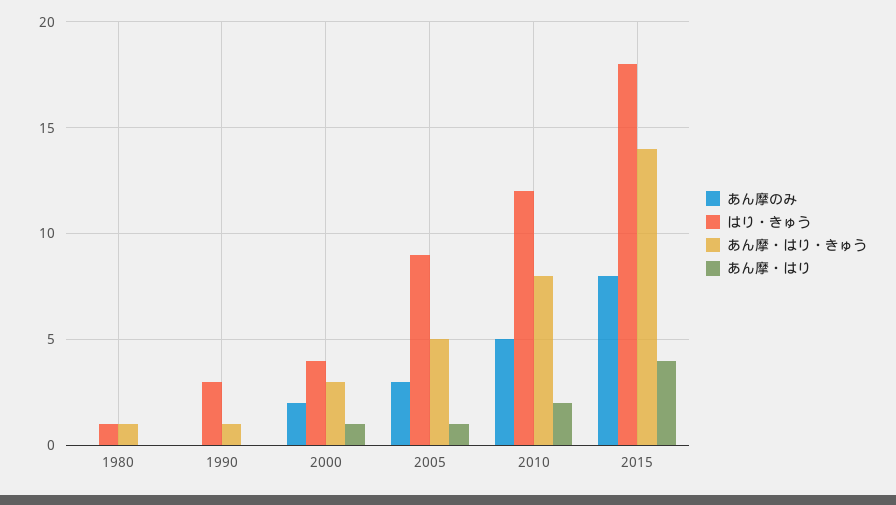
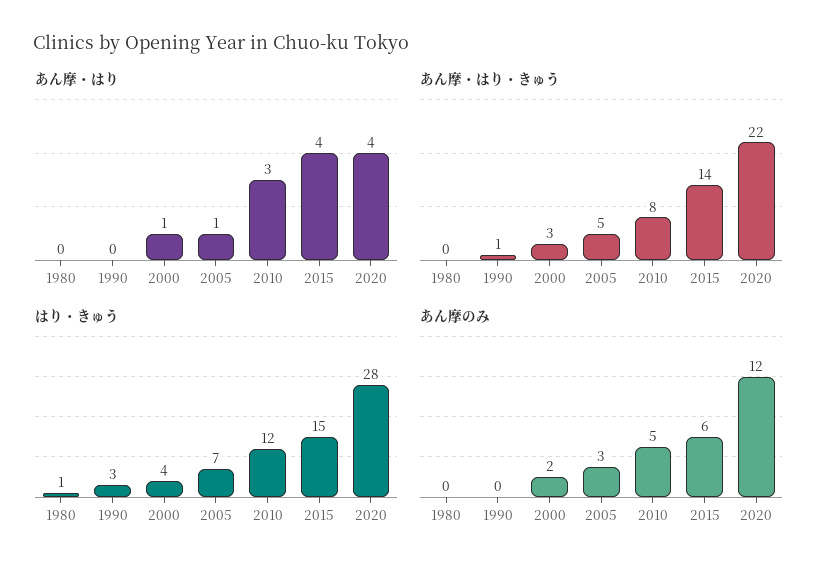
  {
    "あん摩のみ": {
      "1980": 0,
      "1990": 0,
      "2000": 2,
      "2005": 3,
      "2010": 5,
-     "2015": 8
+     "2015": 6,
+     "2020": 12
    },
    "はり・きゅう": {
      "1980": 1,
      "1990": 3,
      "2000": 4,
-     "2005": 9,
+     "2005": 7,
      "2010": 12,
-     "2015": 18
+     "2015": 15,
+     "2020": 28
    },
    "あん摩・はり・きゅう": {
-     "1980": 1,
+     "1980": 0,
      "1990": 1,
      "2000": 3,
      "2005": 5,
      "2010": 8,
-     "2015": 14
+     "2015": 14,
+     "2020": 22
    },
    "あん摩・はり": {
      "1980": 0,
      "1990": 0,
      "2000": 1,
      "2005": 1,
-     "2010": 2,
+     "2010": 3,
-     "2015": 4
+     "2015": 4,
+     "2020": 4
    }
  }

